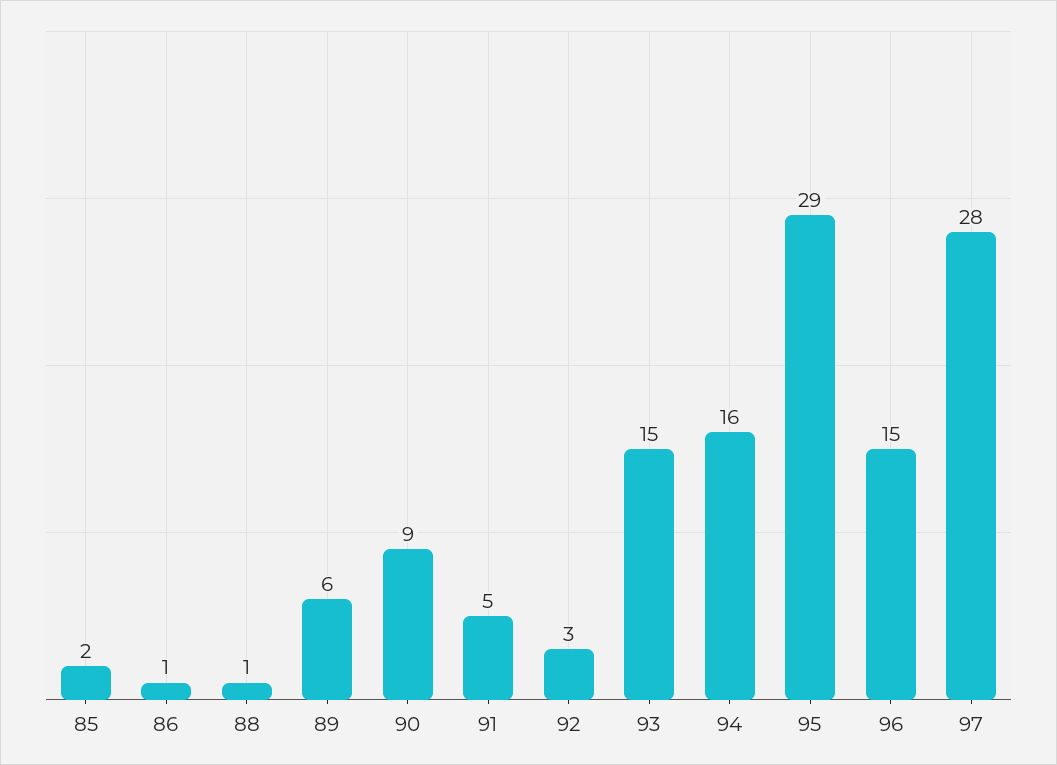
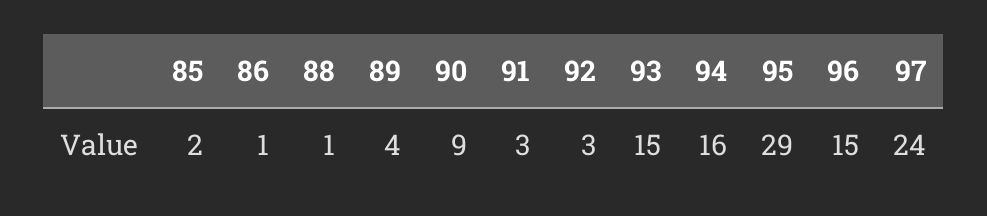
  {
    "85": 2,
    "86": 1,
    "88": 1,
-   "89": 6,
+   "89": 4,
    "90": 9,
-   "91": 5,
+   "91": 3,
    "92": 3,
    "93": 15,
    "94": 16,
    "95": 29,
    "96": 15,
-   "97": 28
+   "97": 24
  }

